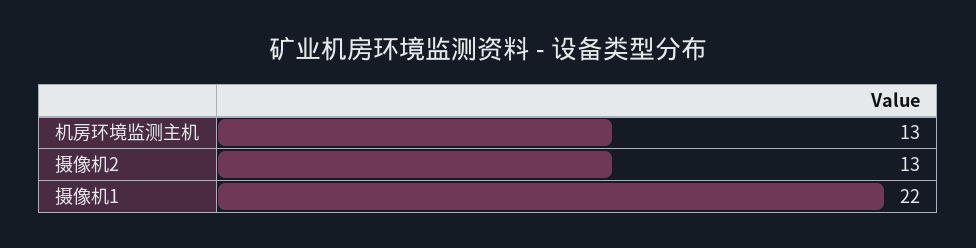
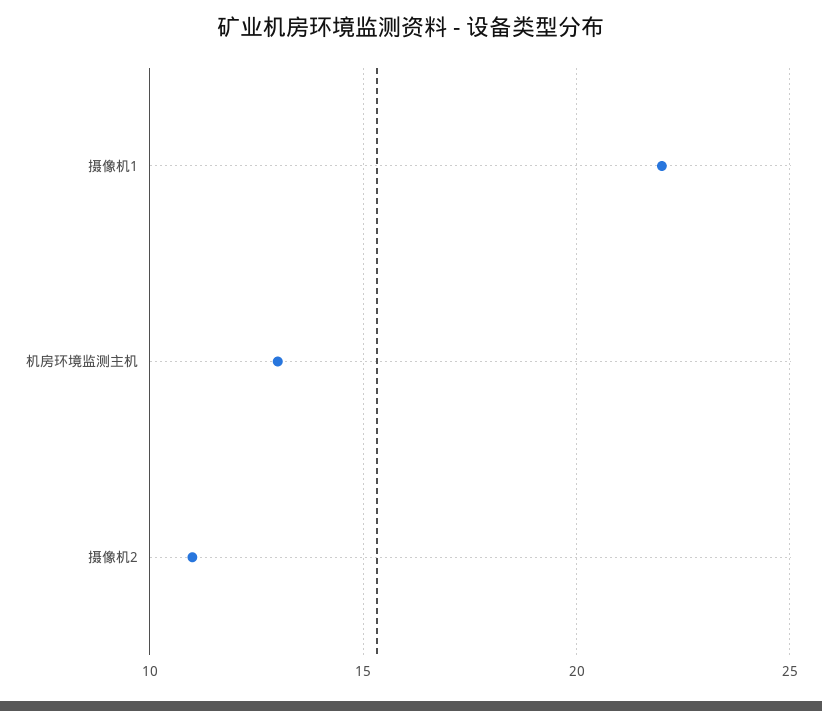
  {
    "机房环境监测主机": 13,
-   "摄像机2": 13,
+   "摄像机2": 11,
    "摄像机1": 22
  }

